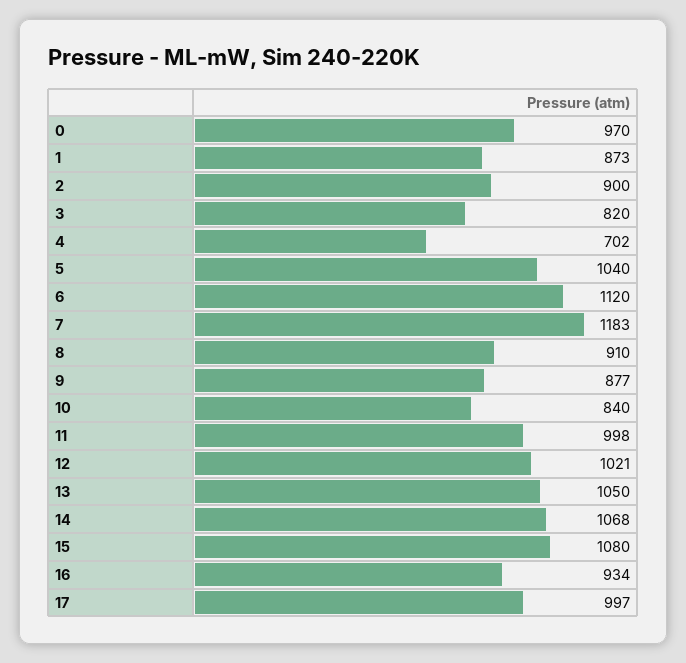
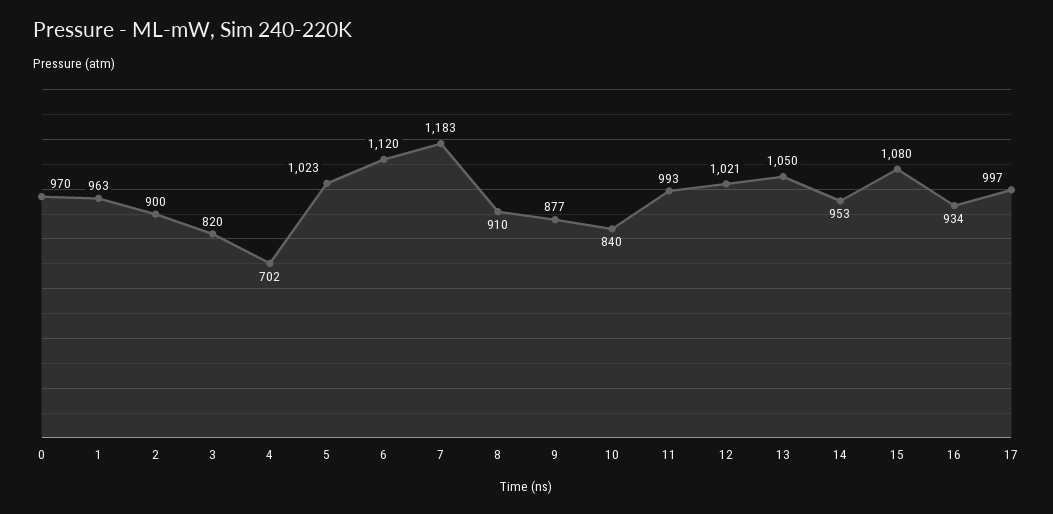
  {
    "0": 970,
-   "1": 873,
+   "1": 963,
    "2": 900,
    "3": 820,
    "4": 702,
-   "5": 1040,
+   "5": 1023,
    "6": 1120,
    "7": 1183,
    "8": 910,
    "9": 877,
    "10": 840,
-   "11": 998,
+   "11": 993,
    "12": 1021,
    "13": 1050,
-   "14": 1068,
+   "14": 953,
    "15": 1080,
    "16": 934,
    "17": 997
  }

